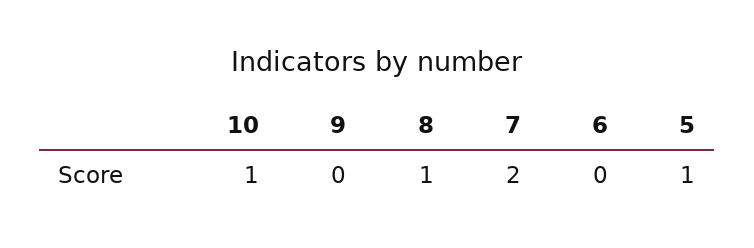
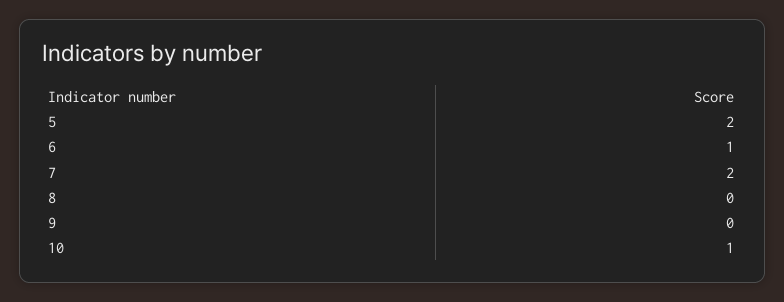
  {
    "10": 1,
    "9": 0,
-   "8": 1,
+   "8": 0,
    "7": 2,
-   "6": 0,
+   "6": 1,
-   "5": 1
+   "5": 2
  }

